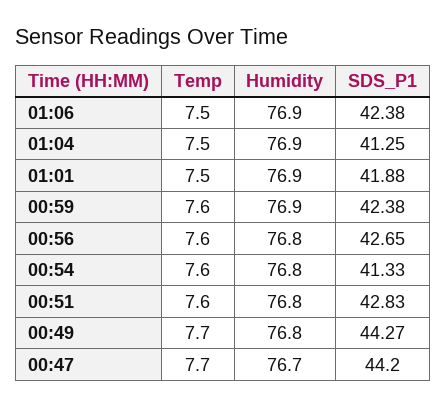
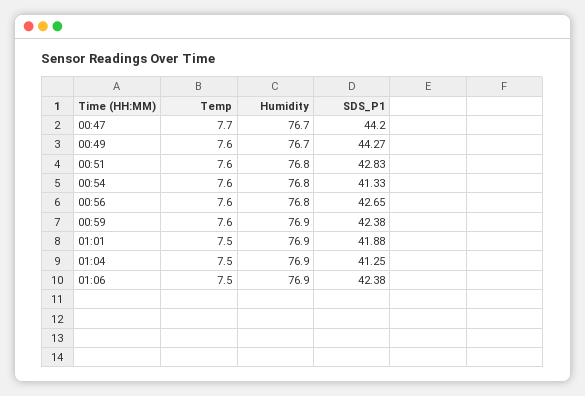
  {
    "Temp": {
      "01:06": 7.5,
      "01:04": 7.5,
      "01:01": 7.5,
      "00:59": 7.6,
      "00:56": 7.6,
      "00:54": 7.6,
      "00:51": 7.6,
-     "00:49": 7.7,
+     "00:49": 7.6,
      "00:47": 7.7
    },
    "Humidity": {
      "01:06": 76.9,
      "01:04": 76.9,
      "01:01": 76.9,
      "00:59": 76.9,
      "00:56": 76.8,
      "00:54": 76.8,
      "00:51": 76.8,
-     "00:49": 76.8,
+     "00:49": 76.7,
      "00:47": 76.7
    },
    "SDS_P1": {
      "01:06": 42.38,
      "01:04": 41.25,
      "01:01": 41.88,
      "00:59": 42.38,
      "00:56": 42.65,
      "00:54": 41.33,
      "00:51": 42.83,
      "00:49": 44.27,
      "00:47": 44.2
    }
  }

